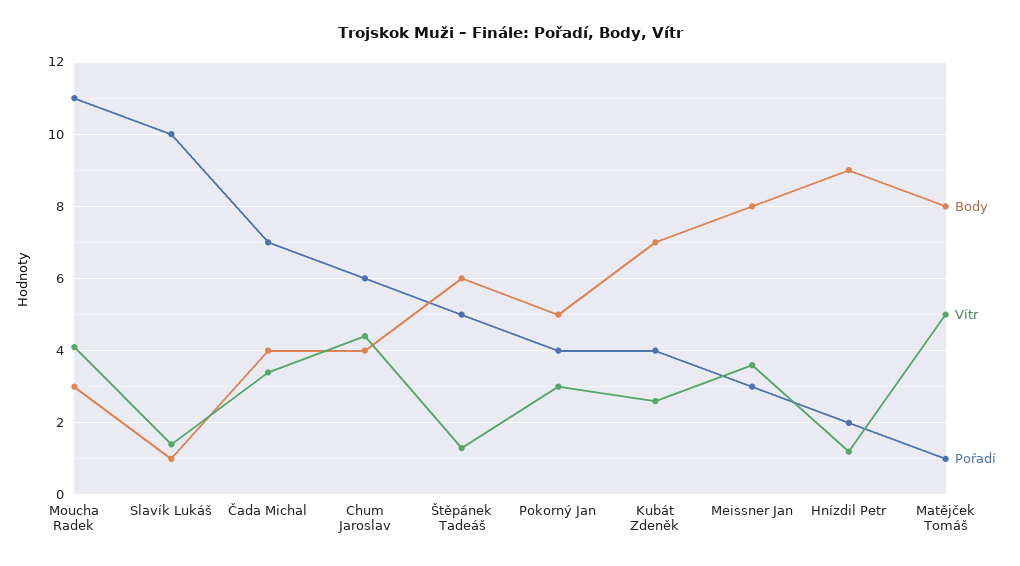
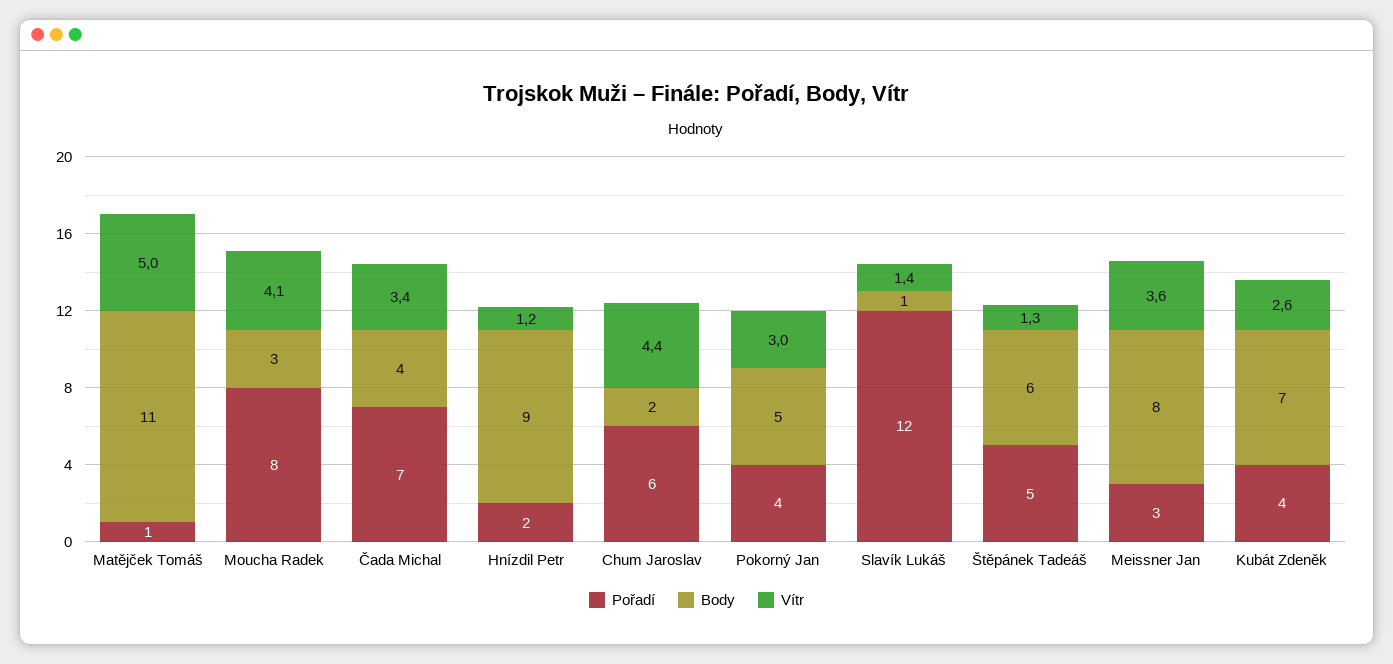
  {
    "Body": {
      "Moucha Radek": 3,
      "Slavík Lukáš": 1,
      "Čada Michal": 4,
-     "Chum Jaroslav": 4,
+     "Chum Jaroslav": 2,
      "Štěpánek Tadeáš": 6,
      "Pokorný Jan": 5,
      "Kubát Zdeněk": 7,
      "Meissner Jan": 8,
      "Hnízdil Petr": 9,
-     "Matějček Tomáš": 8
+     "Matějček Tomáš": 11
    },
    "Vítr": {
      "Moucha Radek": 4.1,
      "Slavík Lukáš": 1.4,
      "Čada Michal": 3.4,
      "Chum Jaroslav": 4.4,
      "Štěpánek Tadeáš": 1.3,
      "Pokorný Jan": 3,
      "Kubát Zdeněk": 2.6,
      "Meissner Jan": 3.6,
      "Hnízdil Petr": 1.2,
      "Matějček Tomáš": 5
    },
    "Pořadí": {
-     "Moucha Radek": 11,
+     "Moucha Radek": 8,
-     "Slavík Lukáš": 10,
+     "Slavík Lukáš": 12,
      "Čada Michal": 7,
      "Chum Jaroslav": 6,
      "Štěpánek Tadeáš": 5,
      "Pokorný Jan": 4,
      "Kubát Zdeněk": 4,
      "Meissner Jan": 3,
      "Hnízdil Petr": 2,
      "Matějček Tomáš": 1
    }
  }

